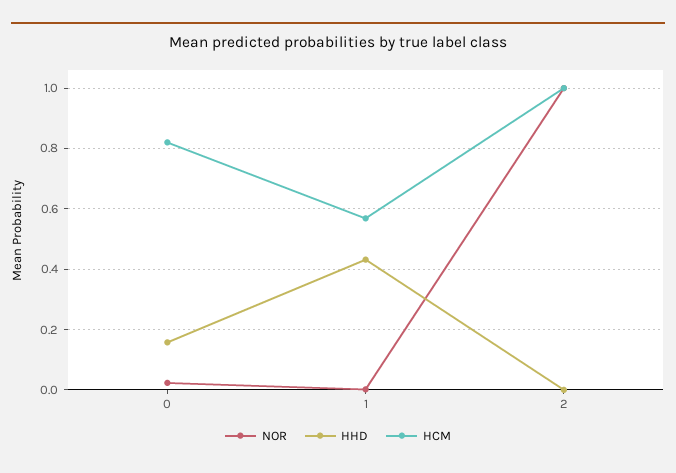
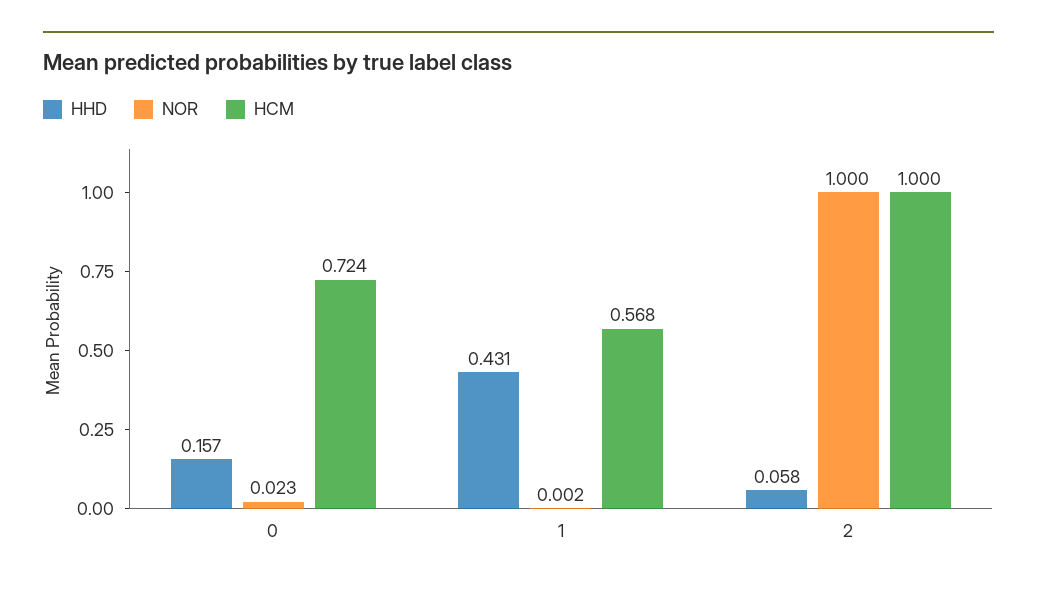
  {
    "NOR": {
      "0": 0.023,
      "1": 0.002,
      "2": 1
    },
    "HHD": {
      "0": 0.157,
      "1": 0.431,
-     "2": 0
+     "2": 0.058
    },
    "HCM": {
-     "0": 0.82,
+     "0": 0.724,
      "1": 0.568,
      "2": 1
    }
  }

